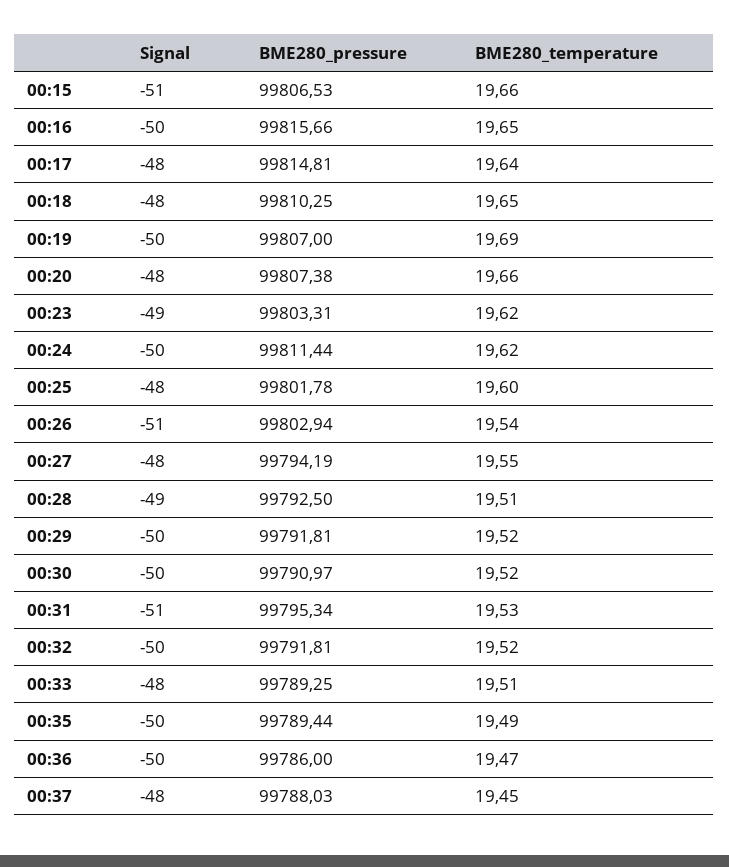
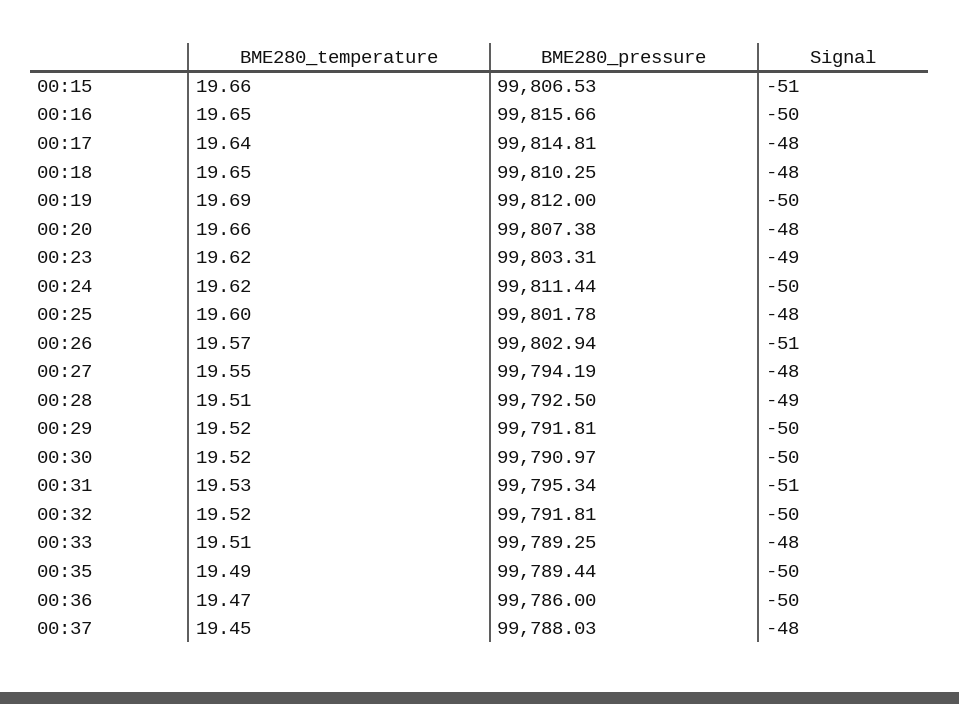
  {
    "Signal": {
      "00:15": -51,
      "00:16": -50,
      "00:17": -48,
      "00:18": -48,
      "00:19": -50,
      "00:20": -48,
      "00:23": -49,
      "00:24": -50,
      "00:25": -48,
      "00:26": -51,
      "00:27": -48,
      "00:28": -49,
      "00:29": -50,
      "00:30": -50,
      "00:31": -51,
      "00:32": -50,
      "00:33": -48,
      "00:35": -50,
      "00:36": -50,
      "00:37": -48
    },
    "BME280_pressure": {
      "00:15": 99806.53,
      "00:16": 99815.66,
      "00:17": 99814.81,
      "00:18": 99810.25,
-     "00:19": 99807,
+     "00:19": 99812,
      "00:20": 99807.38,
      "00:23": 99803.31,
      "00:24": 99811.44,
      "00:25": 99801.78,
      "00:26": 99802.94,
      "00:27": 99794.19,
      "00:28": 99792.5,
      "00:29": 99791.81,
      "00:30": 99790.97,
      "00:31": 99795.34,
      "00:32": 99791.81,
      "00:33": 99789.25,
      "00:35": 99789.44,
      "00:36": 99786,
      "00:37": 99788.03
    },
    "BME280_temperature": {
      "00:15": 19.66,
      "00:16": 19.65,
      "00:17": 19.64,
      "00:18": 19.65,
      "00:19": 19.69,
      "00:20": 19.66,
      "00:23": 19.62,
      "00:24": 19.62,
      "00:25": 19.6,
-     "00:26": 19.54,
+     "00:26": 19.57,
      "00:27": 19.55,
      "00:28": 19.51,
      "00:29": 19.52,
      "00:30": 19.52,
      "00:31": 19.53,
      "00:32": 19.52,
      "00:33": 19.51,
      "00:35": 19.49,
      "00:36": 19.47,
      "00:37": 19.45
    }
  }

